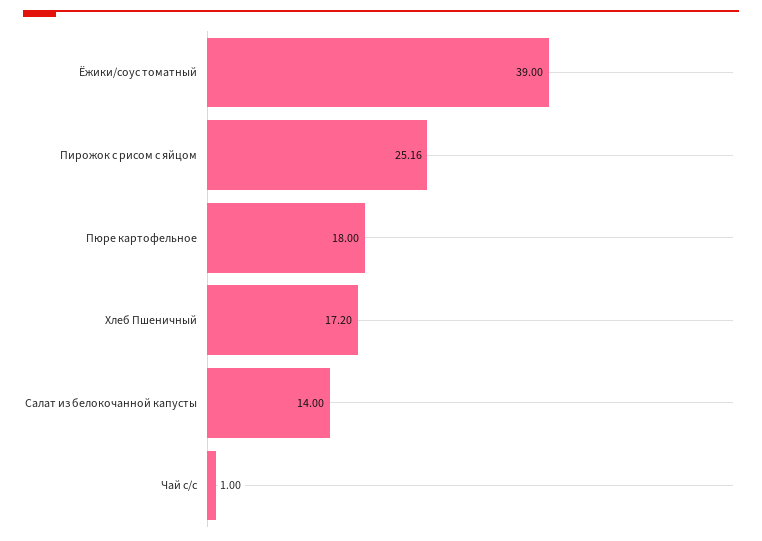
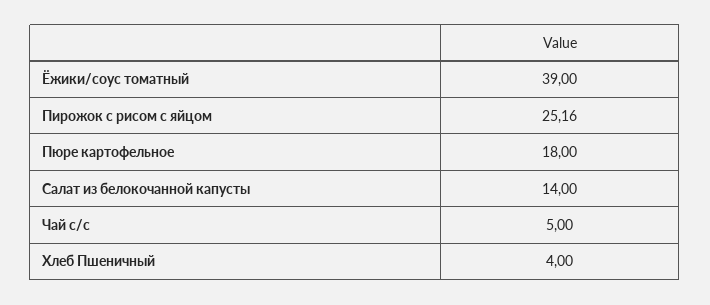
  {
    "Ёжики/соус томатный": 39,
    "Пирожок с рисом с яйцом": 25.16,
    "Пюре картофельное": 18,
-   "Хлеб Пшеничный": 17.2,
+   "Хлеб Пшеничный": 4,
    "Салат из белокочанной капусты": 14,
-   "Чай с/с": 1
+   "Чай с/с": 5
  }

